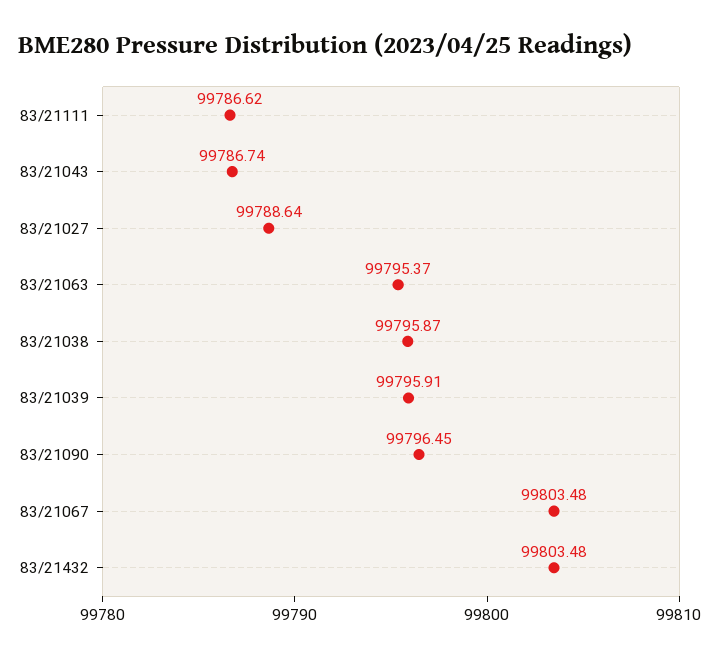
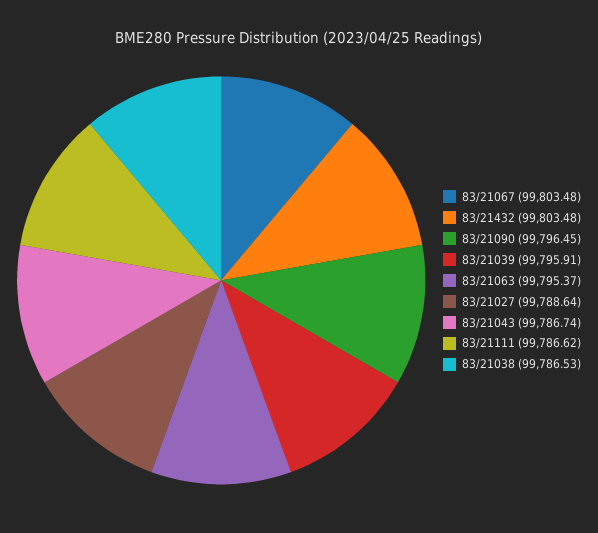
  {
    "83/21111": 99786.62,
    "83/21043": 99786.74,
    "83/21027": 99788.64,
    "83/21063": 99795.37,
-   "83/21038": 99795.87,
+   "83/21038": 99786.53,
    "83/21039": 99795.91,
    "83/21090": 99796.45,
    "83/21067": 99803.48,
    "83/21432": 99803.48
  }

